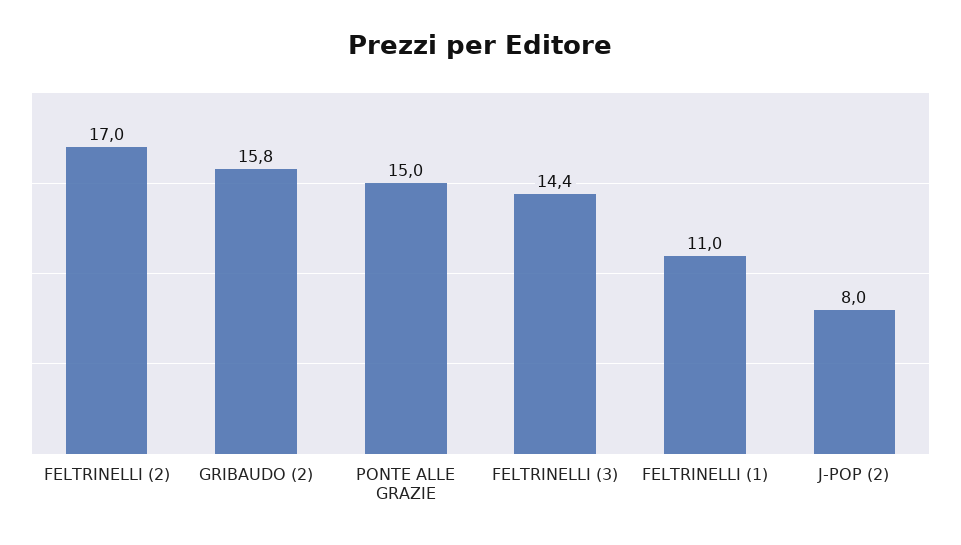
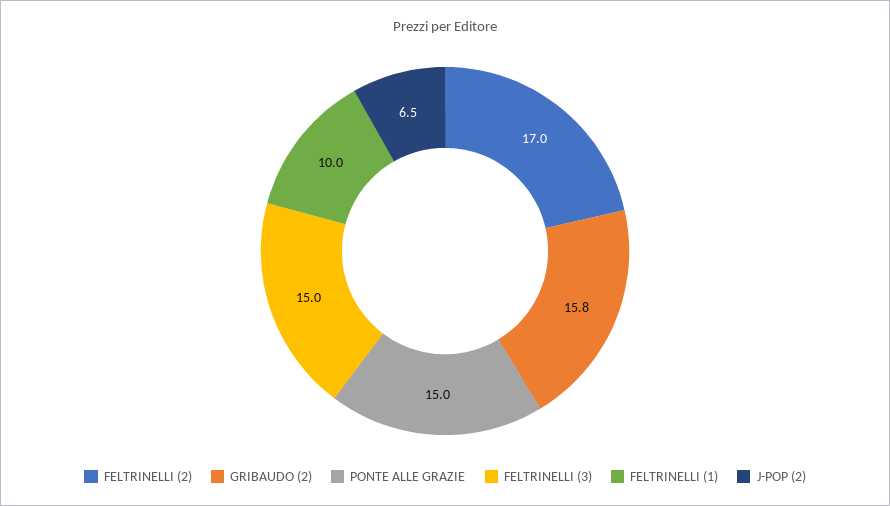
  {
    "FELTRINELLI (2)": 17,
    "GRIBAUDO (2)": 15.8,
    "PONTE ALLE GRAZIE": 15,
-   "FELTRINELLI (3)": 14.4,
+   "FELTRINELLI (3)": 15,
-   "FELTRINELLI (1)": 11,
+   "FELTRINELLI (1)": 10,
-   "J-POP (2)": 8
+   "J-POP (2)": 6.5
  }

